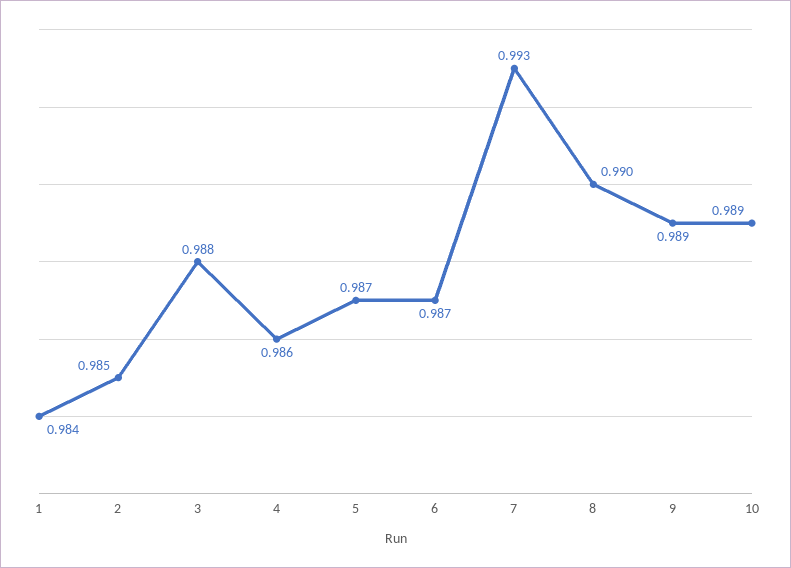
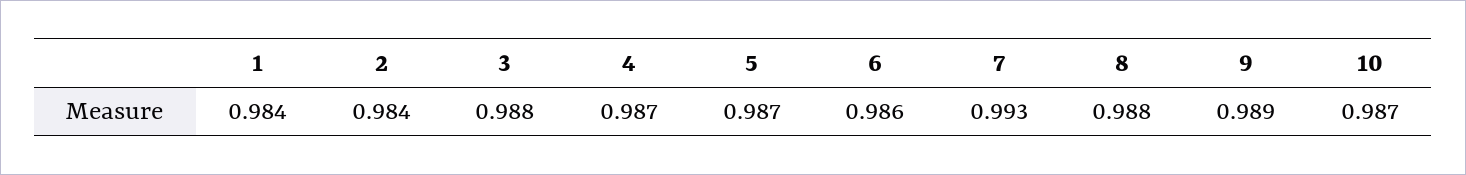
  {
    "1": 0.984,
-   "2": 0.985,
+   "2": 0.984,
    "3": 0.988,
-   "4": 0.986,
+   "4": 0.987,
    "5": 0.987,
-   "6": 0.987,
+   "6": 0.986,
    "7": 0.993,
-   "8": 0.99,
+   "8": 0.988,
    "9": 0.989,
-   "10": 0.989
+   "10": 0.987
  }

